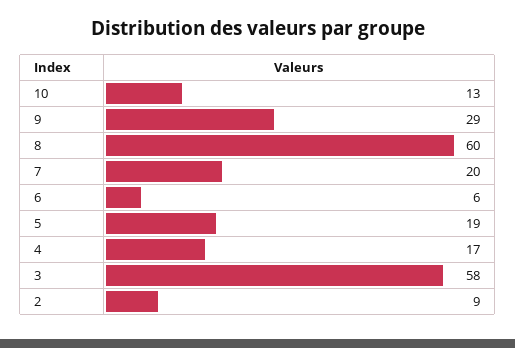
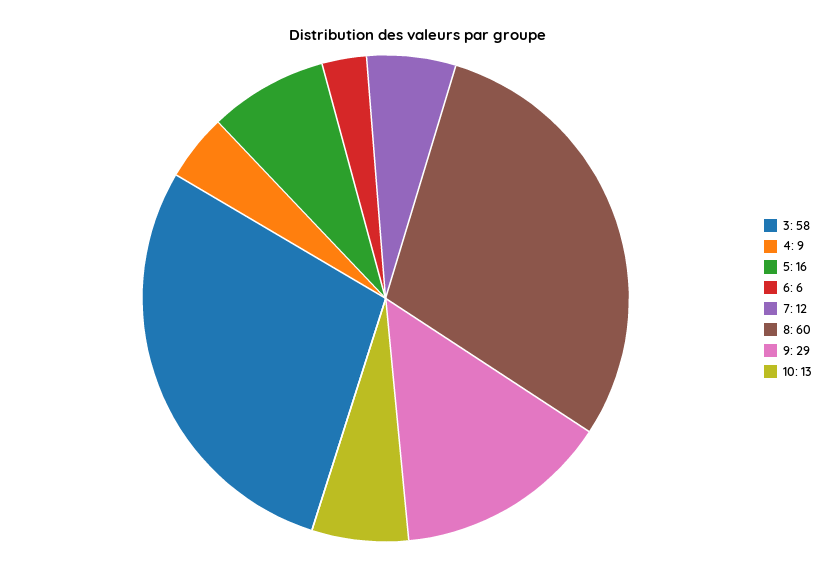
  {
    "10": 13,
    "9": 29,
    "8": 60,
-   "7": 20,
+   "7": 12,
    "6": 6,
-   "5": 19,
+   "5": 16,
-   "4": 17,
+   "4": 9,
-   "3": 58,
+   "3": 58
-   "2": 9
  }

